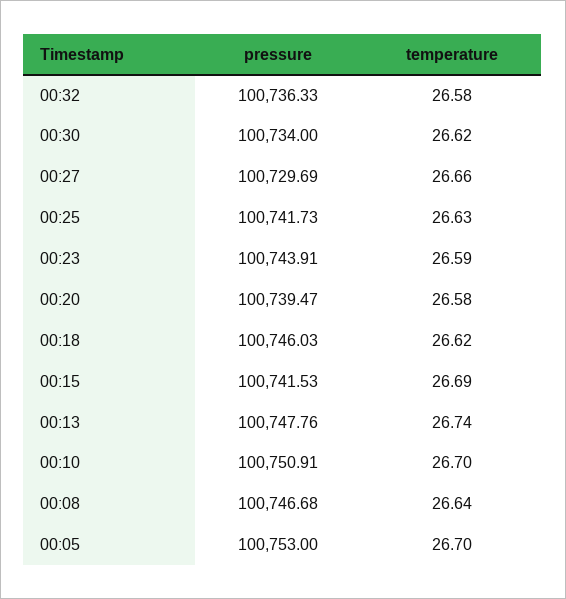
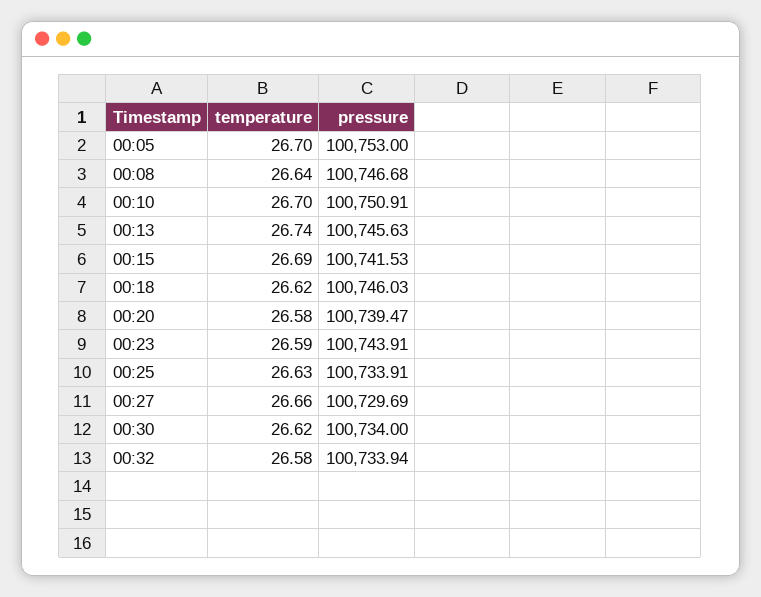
  {
    "pressure": {
-     "00:32": 100736.33,
+     "00:32": 100733.94,
      "00:30": 100734,
      "00:27": 100729.69,
-     "00:25": 100741.73,
+     "00:25": 100733.91,
      "00:23": 100743.91,
      "00:20": 100739.47,
      "00:18": 100746.03,
      "00:15": 100741.53,
-     "00:13": 100747.76,
+     "00:13": 100745.63,
      "00:10": 100750.91,
      "00:08": 100746.68,
      "00:05": 100753
    },
    "temperature": {
      "00:32": 26.58,
      "00:30": 26.62,
      "00:27": 26.66,
      "00:25": 26.63,
      "00:23": 26.59,
      "00:20": 26.58,
      "00:18": 26.62,
      "00:15": 26.69,
      "00:13": 26.74,
      "00:10": 26.7,
      "00:08": 26.64,
      "00:05": 26.7
    }
  }

